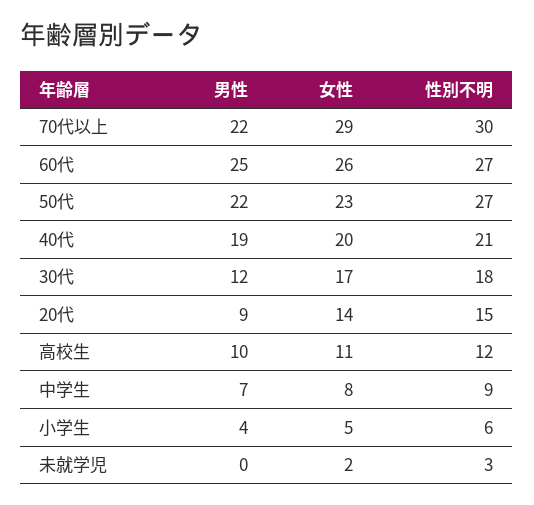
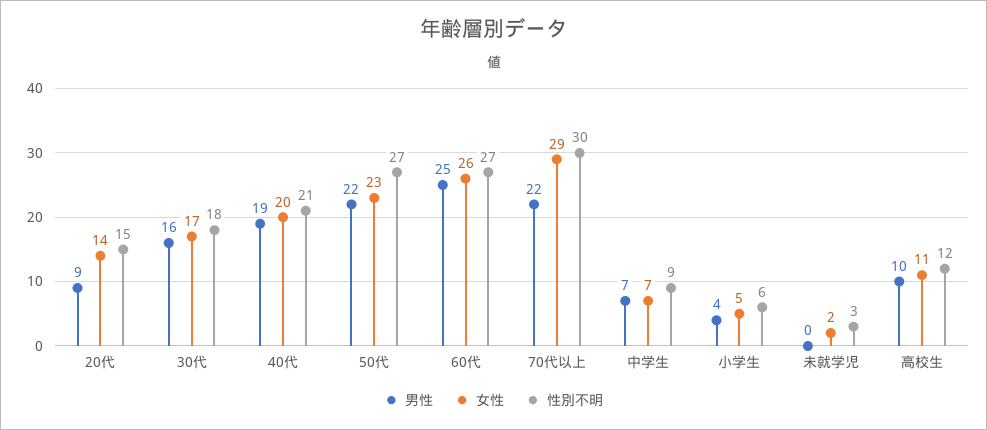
  {
    "男性": {
      "70代以上": 22,
      "60代": 25,
      "50代": 22,
      "40代": 19,
-     "30代": 12,
+     "30代": 16,
      "20代": 9,
      "高校生": 10,
      "中学生": 7,
      "小学生": 4,
      "未就学児": 0
    },
    "女性": {
      "70代以上": 29,
      "60代": 26,
      "50代": 23,
      "40代": 20,
      "30代": 17,
      "20代": 14,
      "高校生": 11,
-     "中学生": 8,
+     "中学生": 7,
      "小学生": 5,
      "未就学児": 2
    },
    "性別不明": {
      "70代以上": 30,
      "60代": 27,
      "50代": 27,
      "40代": 21,
      "30代": 18,
      "20代": 15,
      "高校生": 12,
      "中学生": 9,
      "小学生": 6,
      "未就学児": 3
    }
  }

